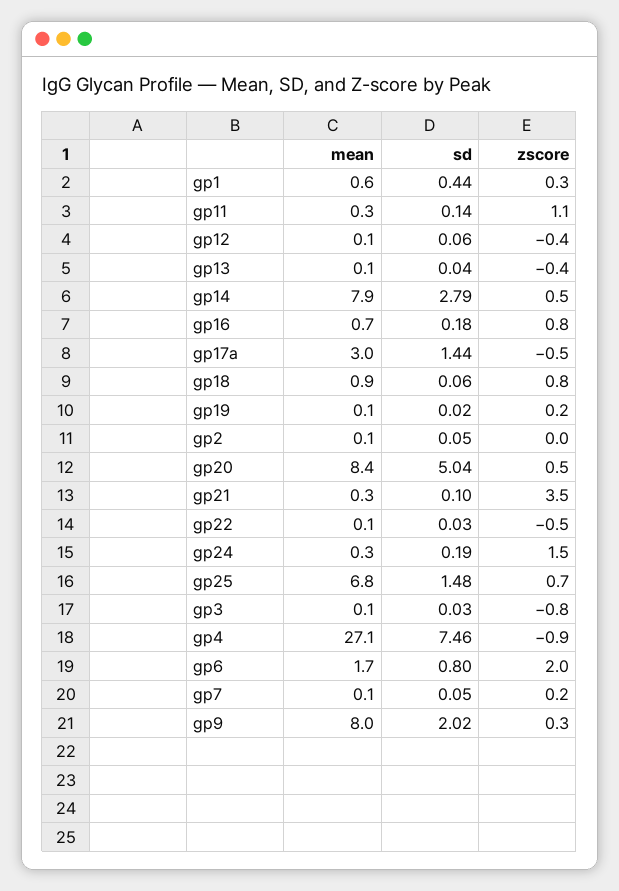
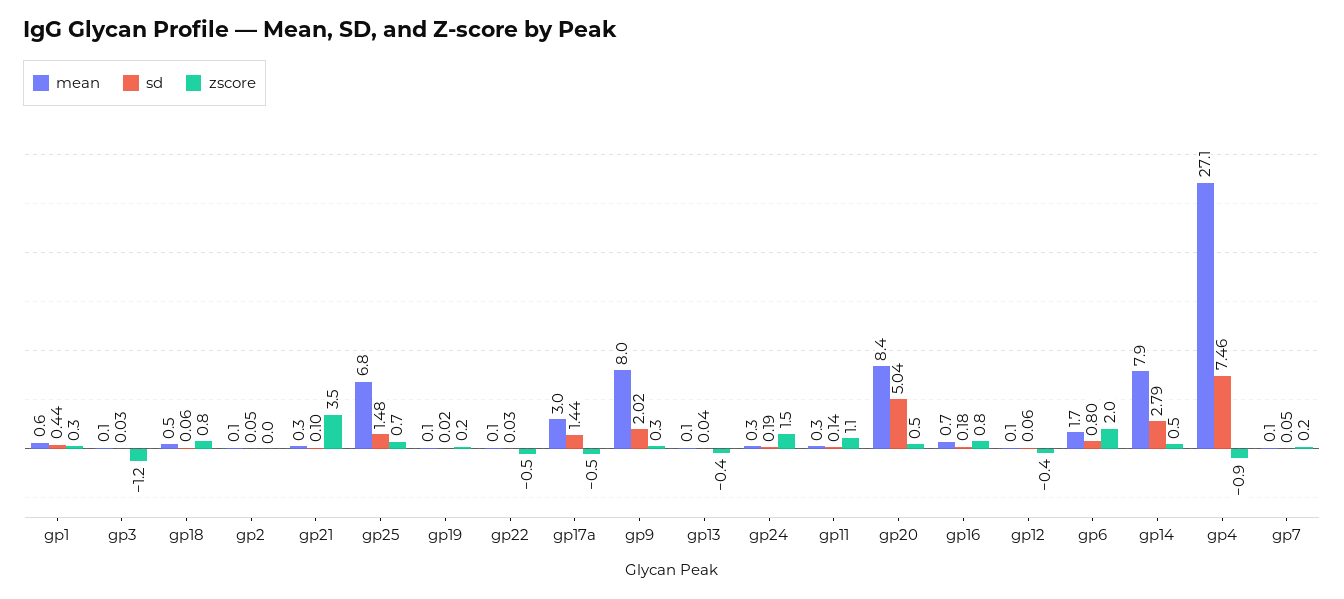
  {
    "mean": {
      "gp1": 0.6,
      "gp11": 0.3,
      "gp12": 0.1,
      "gp13": 0.1,
      "gp14": 7.9,
      "gp16": 0.7,
      "gp17a": 3,
-     "gp18": 0.9,
+     "gp18": 0.5,
      "gp19": 0.1,
      "gp2": 0.1,
      "gp20": 8.4,
      "gp21": 0.3,
      "gp22": 0.1,
      "gp24": 0.3,
      "gp25": 6.8,
      "gp3": 0.1,
      "gp4": 27.1,
      "gp6": 1.7,
      "gp7": 0.1,
      "gp9": 8
    },
    "sd": {
      "gp1": 0.44,
      "gp11": 0.14,
      "gp12": 0.06,
      "gp13": 0.04,
      "gp14": 2.79,
      "gp16": 0.18,
      "gp17a": 1.44,
      "gp18": 0.06,
      "gp19": 0.02,
      "gp2": 0.05,
      "gp20": 5.04,
      "gp21": 0.1,
      "gp22": 0.03,
      "gp24": 0.19,
      "gp25": 1.48,
      "gp3": 0.03,
      "gp4": 7.46,
      "gp6": 0.8,
      "gp7": 0.05,
      "gp9": 2.02
    },
    "zscore": {
      "gp1": 0.3,
      "gp11": 1.1,
      "gp12": -0.4,
      "gp13": -0.4,
      "gp14": 0.5,
      "gp16": 0.8,
      "gp17a": -0.5,
      "gp18": 0.8,
      "gp19": 0.2,
      "gp2": 0,
      "gp20": 0.5,
      "gp21": 3.5,
      "gp22": -0.5,
      "gp24": 1.5,
      "gp25": 0.7,
-     "gp3": -0.8,
+     "gp3": -1.2,
      "gp4": -0.9,
      "gp6": 2,
      "gp7": 0.2,
      "gp9": 0.3
    }
  }

